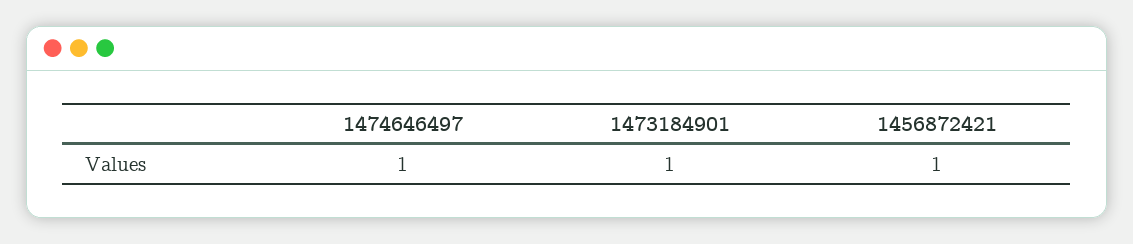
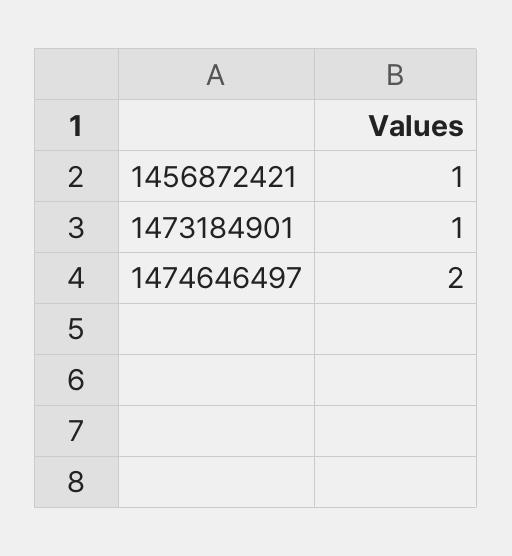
  {
-   "1474646497": 1,
+   "1474646497": 2,
    "1473184901": 1,
    "1456872421": 1
  }

